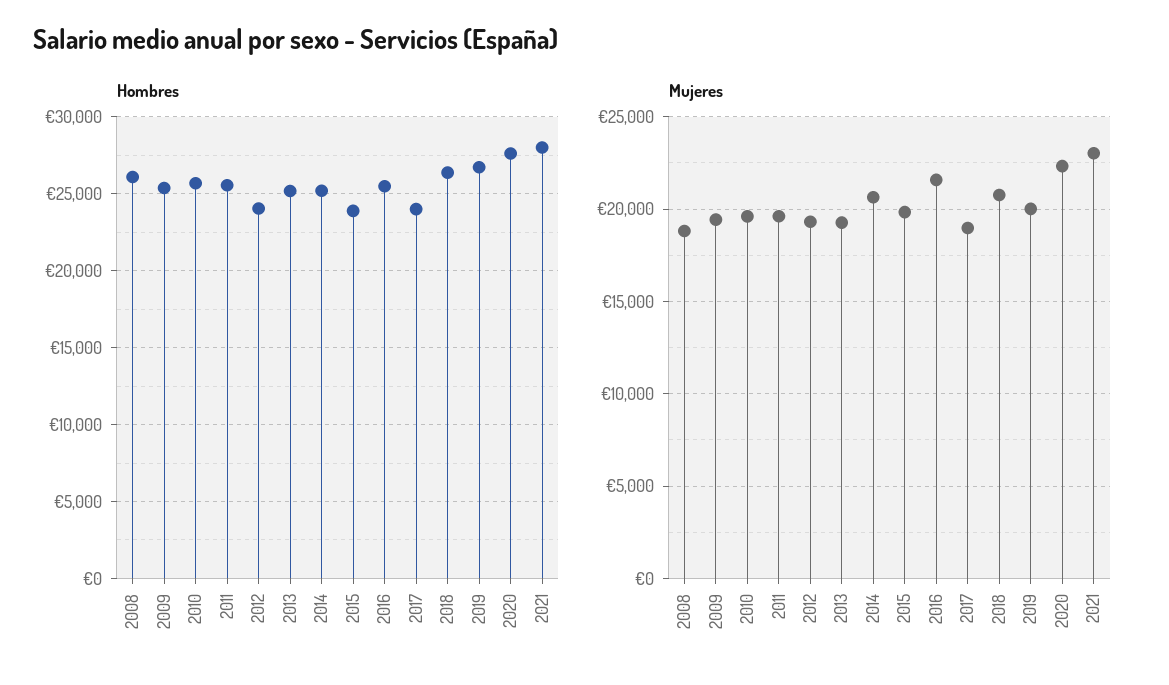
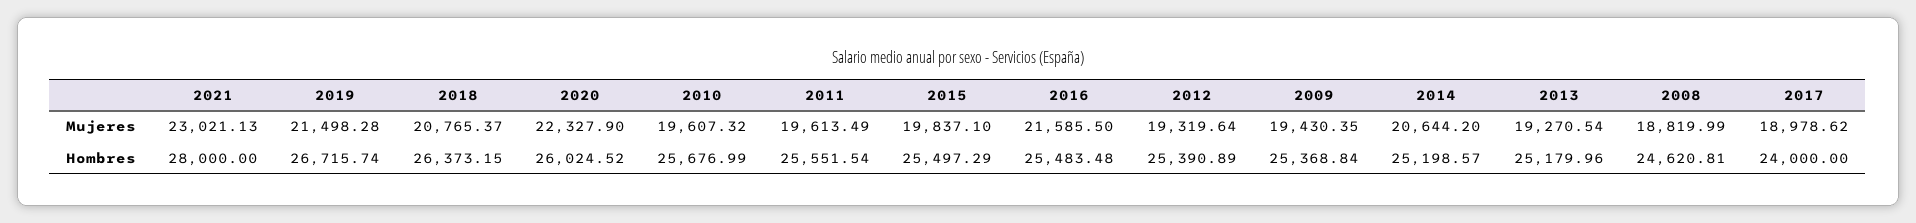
  {
    "Hombres": {
-     "2008": 26000,
+     "2008": 24620.81,
      "2009": 25368.84,
      "2010": 25676.99,
      "2011": 25551.54,
-     "2012": 24000,
+     "2012": 25390.89,
      "2013": 25179.96,
      "2014": 25198.57,
-     "2015": 24000,
+     "2015": 25497.29,
      "2016": 25483.48,
      "2017": 24000,
      "2018": 26373.15,
      "2019": 26715.74,
-     "2020": 27500,
+     "2020": 26024.52,
      "2021": 28000
    },
    "Mujeres": {
      "2008": 18819.99,
      "2009": 19430.35,
      "2010": 19607.32,
      "2011": 19613.49,
      "2012": 19319.64,
      "2013": 19270.54,
      "2014": 20644.2,
      "2015": 19837.1,
      "2016": 21585.5,
      "2017": 18978.62,
      "2018": 20765.37,
-     "2019": 20000,
+     "2019": 21498.28,
      "2020": 22327.9,
      "2021": 23021.13
    }
  }

